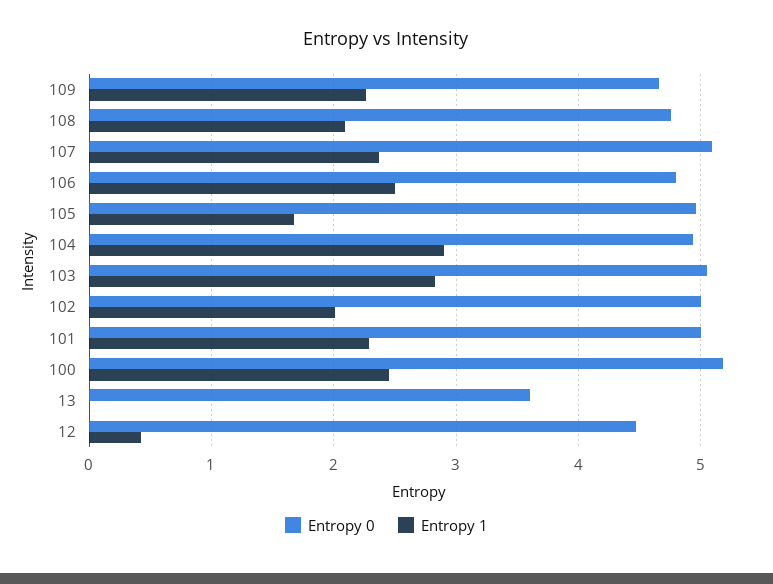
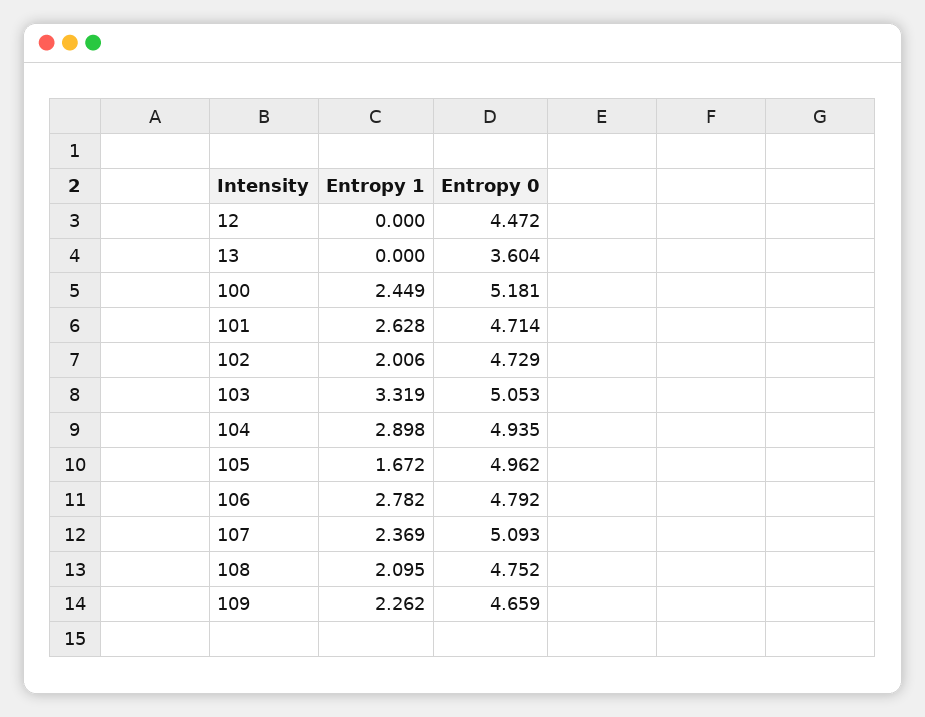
  {
    "Entropy 0": {
      "109": 4.659,
      "108": 4.752,
      "107": 5.093,
      "106": 4.792,
      "105": 4.962,
      "104": 4.935,
      "103": 5.053,
-     "102": 5,
+     "102": 4.729,
-     "101": 5,
+     "101": 4.714,
      "100": 5.181,
      "13": 3.604,
      "12": 4.472
    },
    "Entropy 1": {
      "109": 2.262,
      "108": 2.095,
      "107": 2.369,
-     "106": 2.5,
+     "106": 2.782,
      "105": 1.672,
      "104": 2.898,
-     "103": 2.8,
+     "103": 3.319,
      "102": 2.006,
-     "101": 2.3,
+     "101": 2.628,
      "100": 2.449,
      "13": 0,
-     "12": 0.4
+     "12": 0
    }
  }

